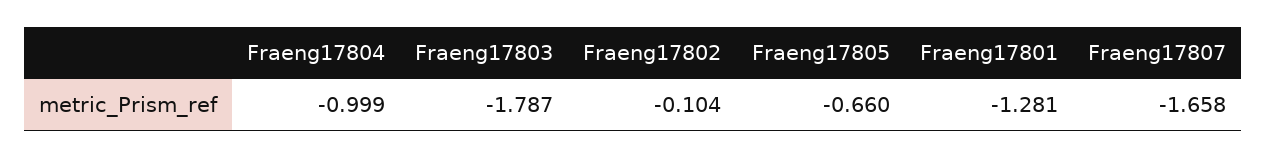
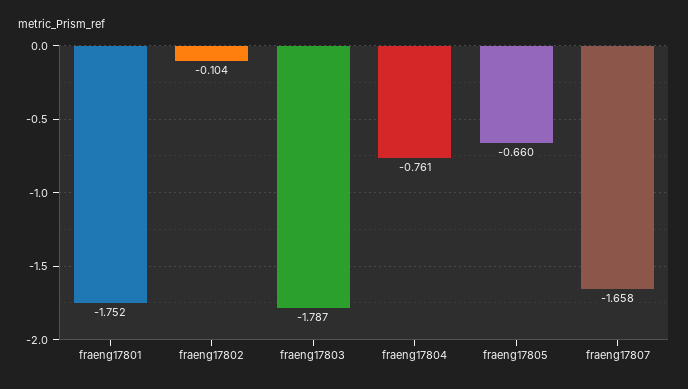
  {
-   "Fraeng17804": -0.999,
+   "Fraeng17804": -0.761,
    "Fraeng17803": -1.787,
    "Fraeng17802": -0.104,
    "Fraeng17805": -0.66,
-   "Fraeng17801": -1.281,
+   "Fraeng17801": -1.752,
    "Fraeng17807": -1.658
  }

